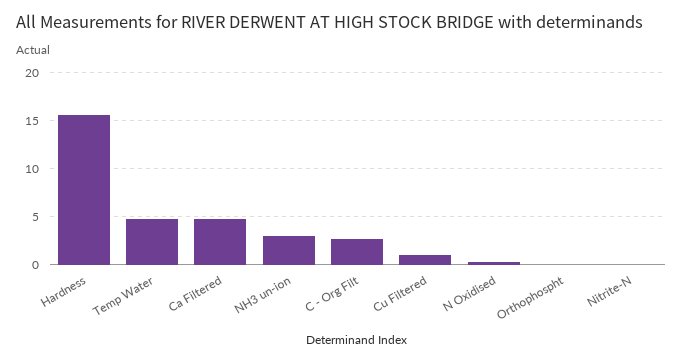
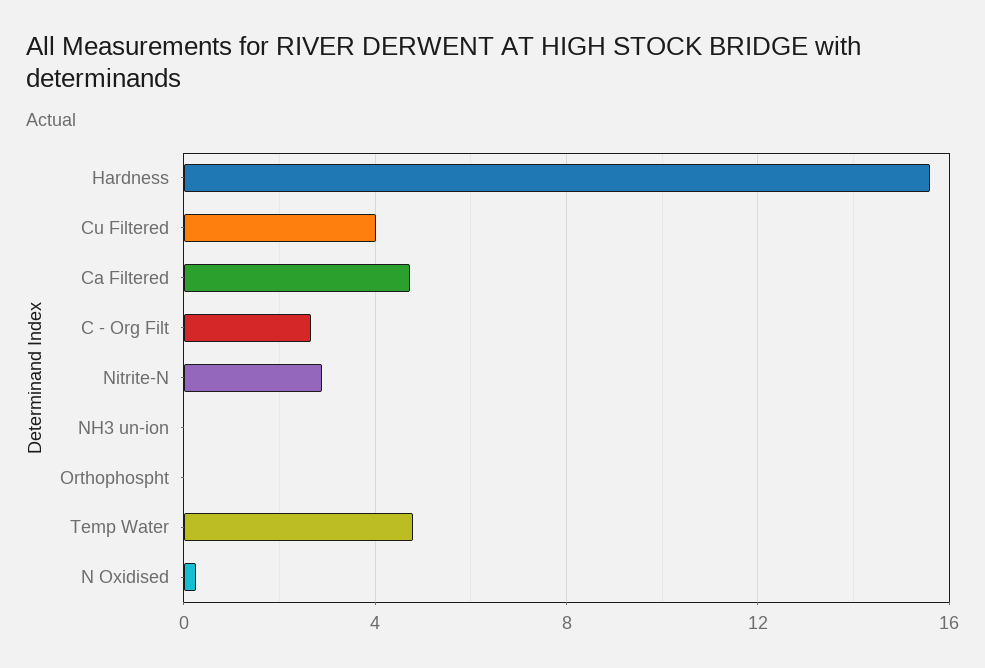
  {
    "Hardness": 15.5,
    "Temp Water": 5,
    "Ca Filtered": 4.5,
-   "NH3 un-ion": 3,
+   "NH3 un-ion": 0,
    "C - Org Filt": 2.5,
-   "Cu Filtered": 1,
+   "Cu Filtered": 4,
    "N Oxidised": 0.5,
    "Orthophospht": 0,
-   "Nitrite-N": 0
+   "Nitrite-N": 3
  }

